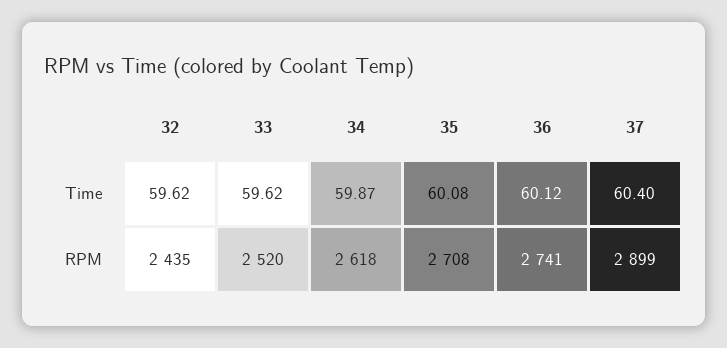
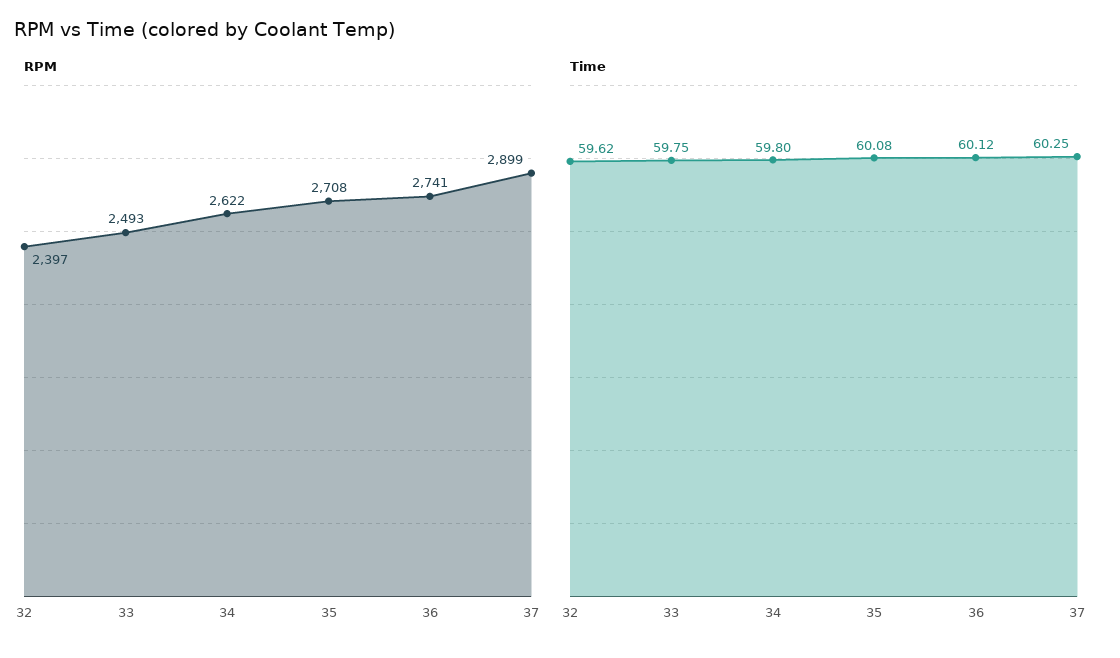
  {
    "Time": {
      "32": 59.62,
-     "33": 59.62,
+     "33": 59.75,
-     "34": 59.87,
+     "34": 59.8,
      "35": 60.08,
      "36": 60.12,
-     "37": 60.4
+     "37": 60.25
    },
    "RPM": {
-     "32": 2435,
+     "32": 2397,
-     "33": 2520,
+     "33": 2493,
-     "34": 2618,
+     "34": 2622,
      "35": 2708,
      "36": 2741,
      "37": 2899
    }
  }

